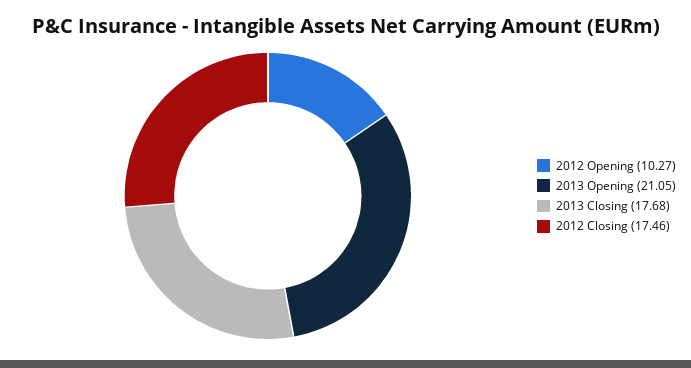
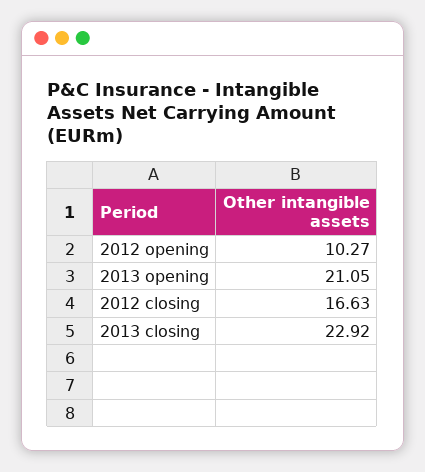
  {
    "2012 Opening": 10.27,
    "2013 Opening": 21.05,
-   "2013 Closing": 17.68,
+   "2013 Closing": 22.92,
-   "2012 Closing": 17.46
+   "2012 Closing": 16.63
  }

